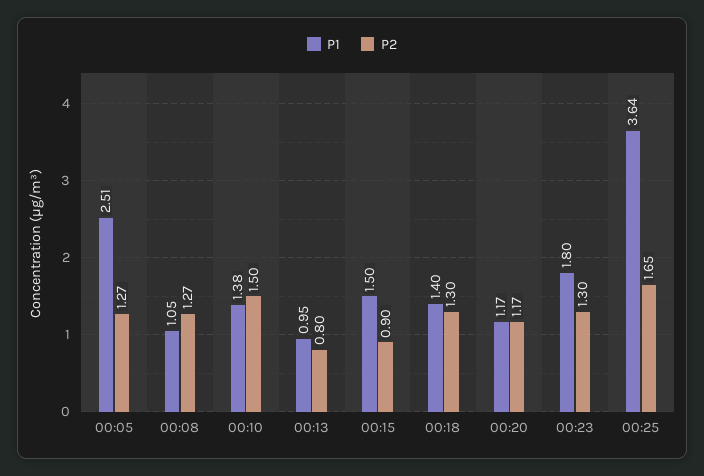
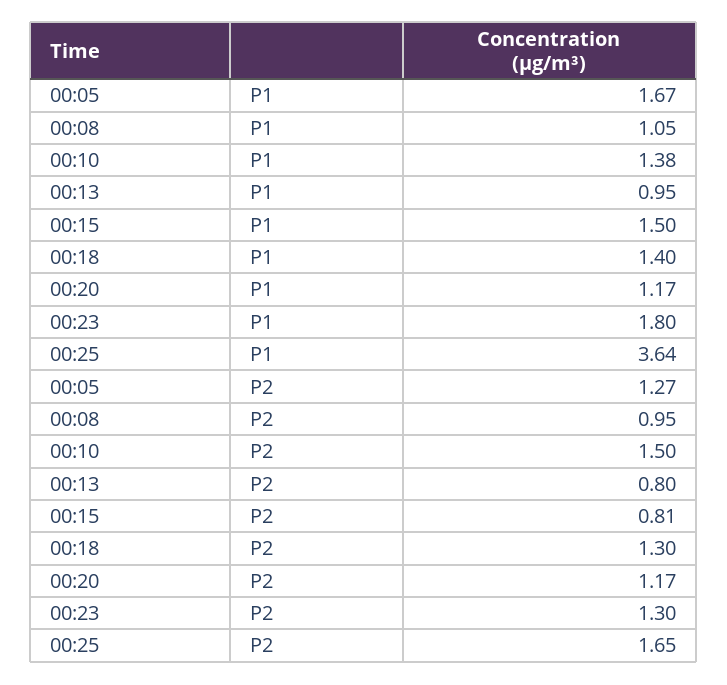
  {
    "P1": {
-     "00:05": 2.51,
+     "00:05": 1.67,
      "00:08": 1.05,
      "00:10": 1.38,
      "00:13": 0.95,
      "00:15": 1.5,
      "00:18": 1.4,
      "00:20": 1.17,
      "00:23": 1.8,
      "00:25": 3.64
    },
    "P2": {
      "00:05": 1.27,
-     "00:08": 1.27,
+     "00:08": 0.95,
      "00:10": 1.5,
      "00:13": 0.8,
-     "00:15": 0.9,
+     "00:15": 0.81,
      "00:18": 1.3,
      "00:20": 1.17,
      "00:23": 1.3,
      "00:25": 1.65
    }
  }

